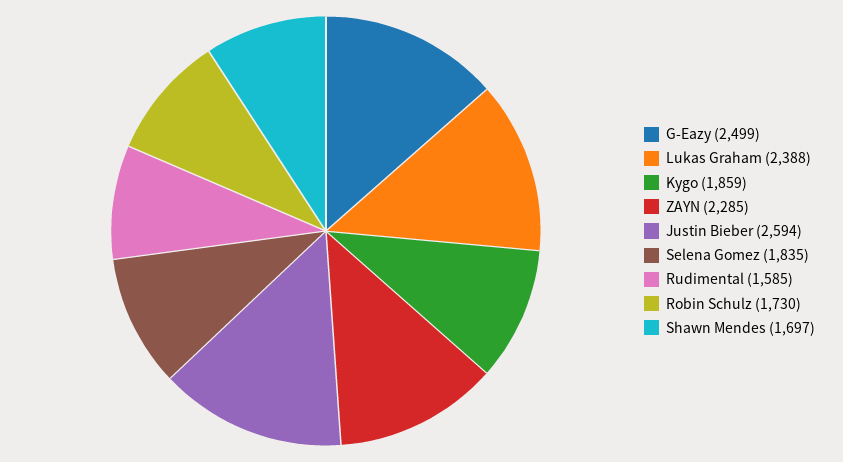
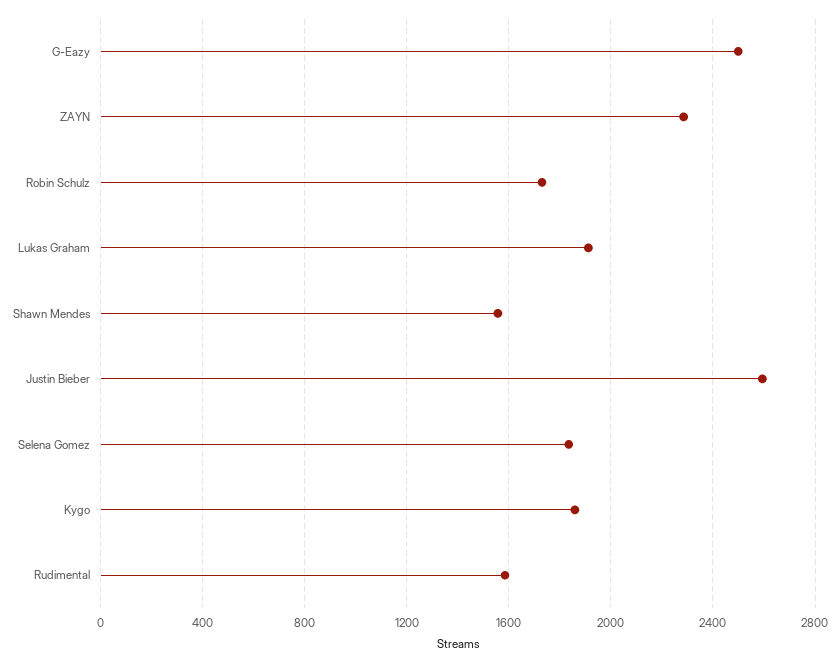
  {
    "G-Eazy": 2499,
-   "Lukas Graham": 2388,
+   "Lukas Graham": 1900,
    "Kygo": 1859,
    "ZAYN": 2285,
    "Justin Bieber": 2594,
    "Selena Gomez": 1835,
    "Rudimental": 1585,
    "Robin Schulz": 1730,
-   "Shawn Mendes": 1697
+   "Shawn Mendes": 1550
  }

